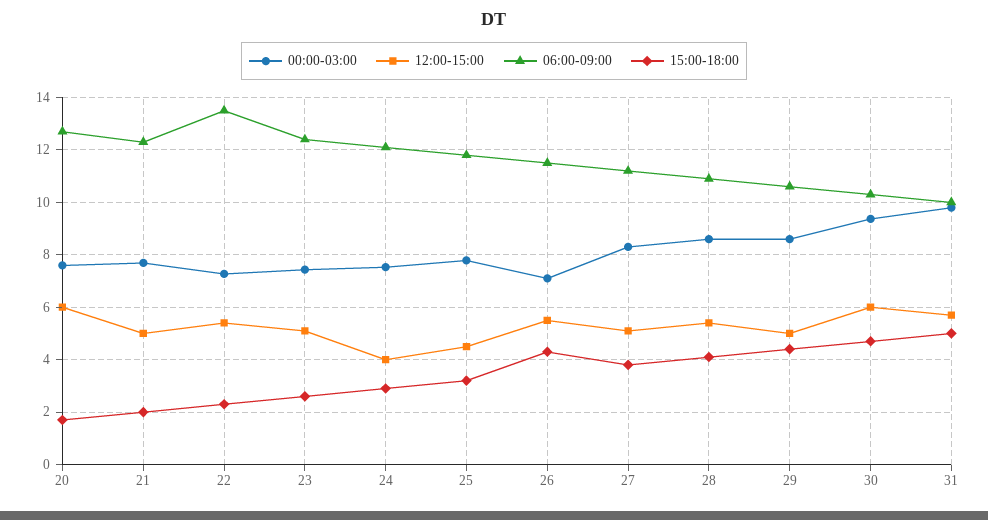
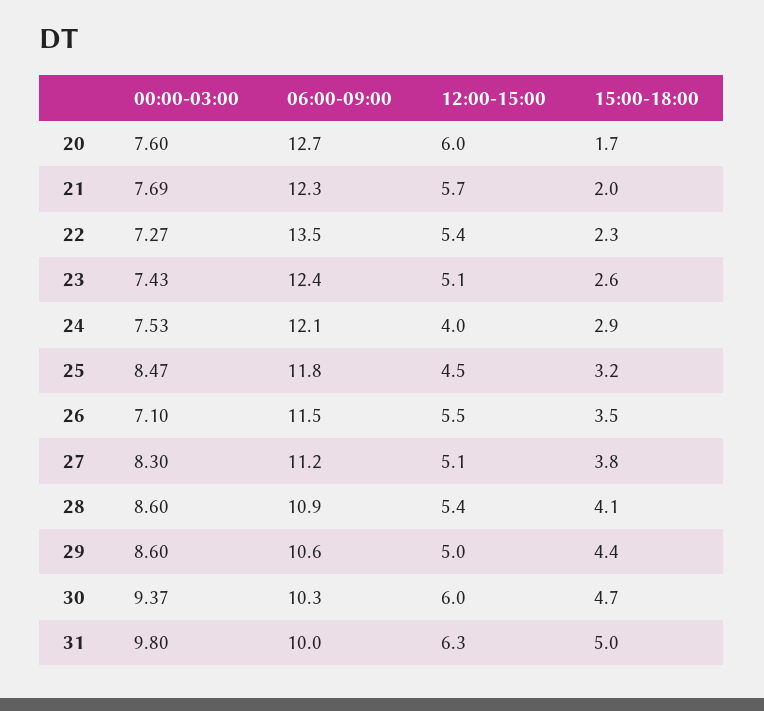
  {
    "00:00-03:00": {
      "20": 7.6,
      "21": 7.69,
      "22": 7.27,
      "23": 7.43,
      "24": 7.53,
-     "25": 7.75,
+     "25": 8.47,
      "26": 7.1,
      "27": 8.3,
      "28": 8.6,
      "29": 8.6,
      "30": 9.37,
      "31": 9.8
    },
    "12:00-15:00": {
      "20": 6,
-     "21": 5,
+     "21": 5.7,
      "22": 5.4,
      "23": 5.1,
      "24": 4,
      "25": 4.5,
      "26": 5.5,
      "27": 5.1,
      "28": 5.4,
      "29": 5,
      "30": 6,
-     "31": 5.75
+     "31": 6.3
    },
    "06:00-09:00": {
      "20": 12.7,
      "21": 12.3,
      "22": 13.5,
      "23": 12.4,
      "24": 12.1,
      "25": 11.8,
      "26": 11.5,
      "27": 11.2,
      "28": 10.9,
      "29": 10.6,
      "30": 10.3,
      "31": 10
    },
    "15:00-18:00": {
      "20": 1.7,
      "21": 2,
      "22": 2.3,
      "23": 2.6,
      "24": 2.9,
      "25": 3.2,
-     "26": 4.25,
+     "26": 3.5,
      "27": 3.8,
      "28": 4.1,
      "29": 4.4,
      "30": 4.7,
      "31": 5
    }
  }

